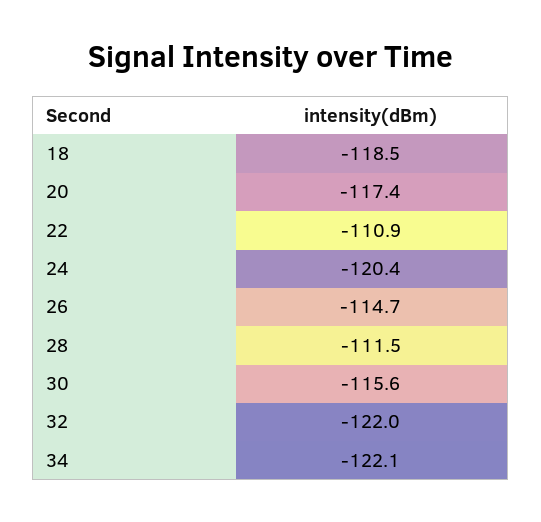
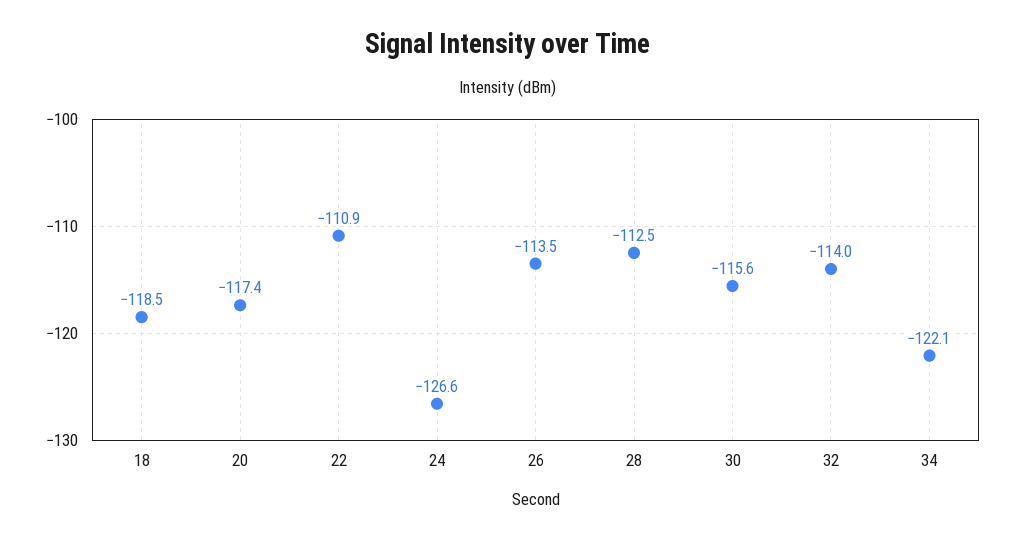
  {
    "18": -118.5,
    "20": -117.4,
    "22": -110.9,
-   "24": -120.4,
+   "24": -126.6,
-   "26": -114.7,
+   "26": -113.5,
-   "28": -111.5,
+   "28": -112.5,
    "30": -115.6,
-   "32": -122,
+   "32": -114,
    "34": -122.1
  }

